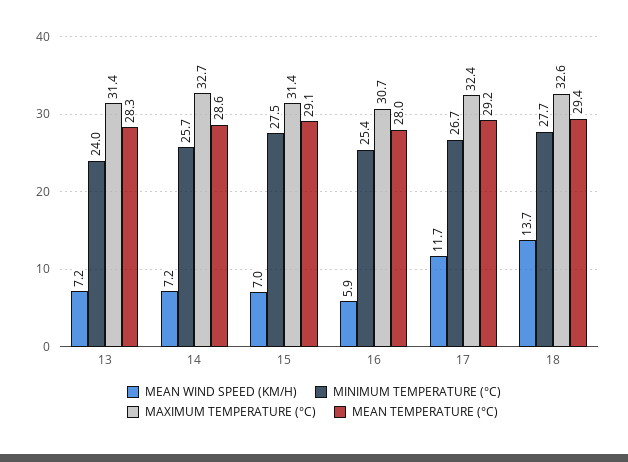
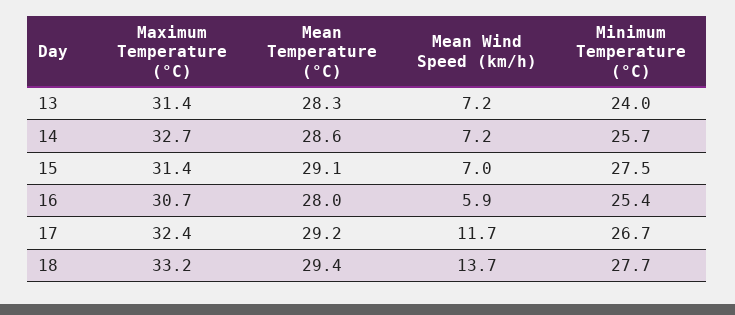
  {
    "MEAN WIND SPEED (KM/H)": {
      "13": 7.2,
      "14": 7.2,
      "15": 7,
      "16": 5.9,
      "17": 11.7,
      "18": 13.7
    },
    "MINIMUM TEMPERATURE (°C)": {
      "13": 24,
      "14": 25.7,
      "15": 27.5,
      "16": 25.4,
      "17": 26.7,
      "18": 27.7
    },
    "MAXIMUM TEMPERATURE (°C)": {
      "13": 31.4,
      "14": 32.7,
      "15": 31.4,
      "16": 30.7,
      "17": 32.4,
-     "18": 32.6
+     "18": 33.2
    },
    "MEAN TEMPERATURE (°C)": {
      "13": 28.3,
      "14": 28.6,
      "15": 29.1,
      "16": 28,
      "17": 29.2,
      "18": 29.4
    }
  }

